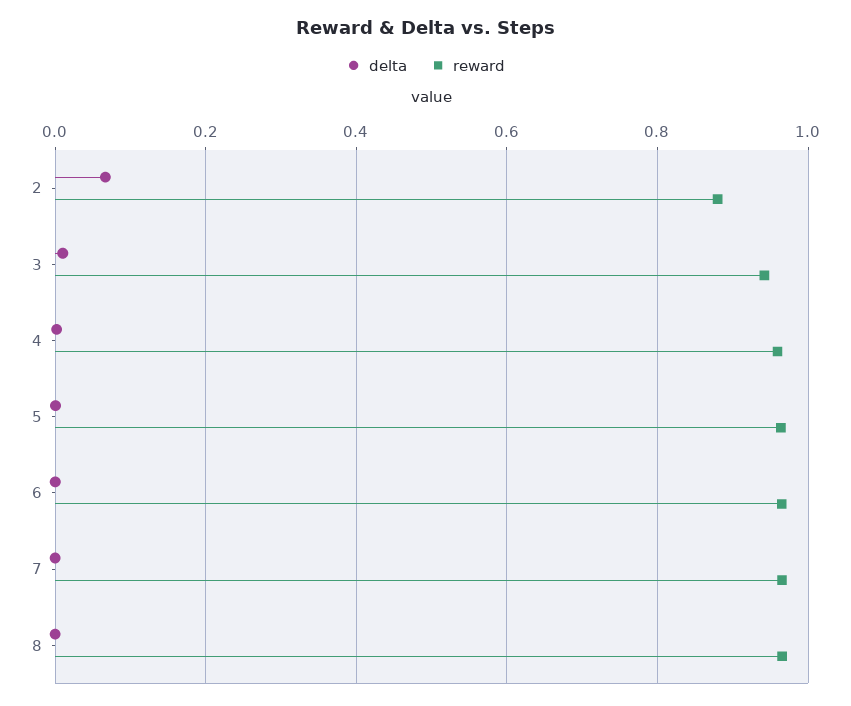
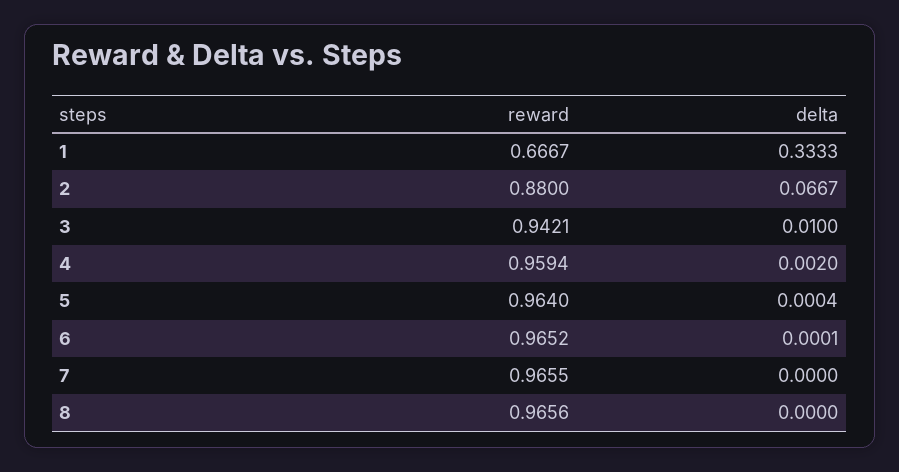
  {
    "delta": {
      "2": 0.0667,
      "3": 0.01,
      "4": 0.002,
      "5": 0.0004,
      "6": 0.0001,
      "7": 0,
-     "8": 0
+     "8": 0,
+     "1": 0.3333
    },
    "reward": {
      "2": 0.88,
      "3": 0.9421,
      "4": 0.9594,
      "5": 0.964,
      "6": 0.9652,
      "7": 0.9655,
-     "8": 0.9656
+     "8": 0.9656,
+     "1": 0.6667
    }
  }

